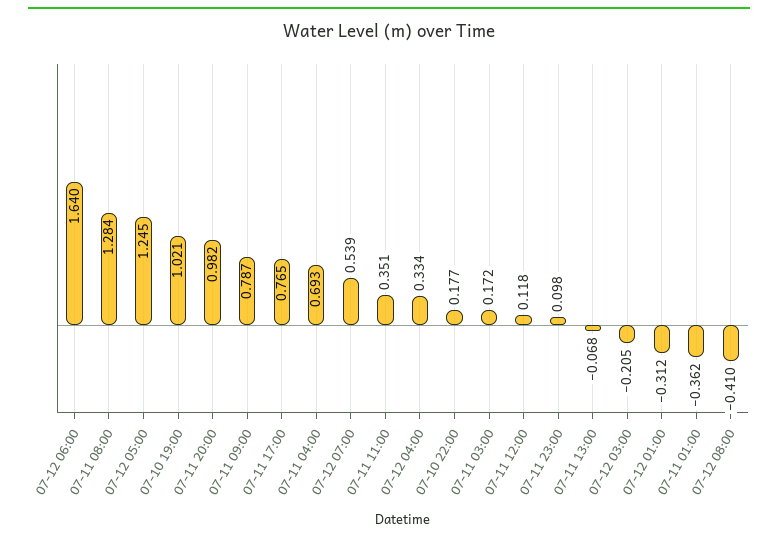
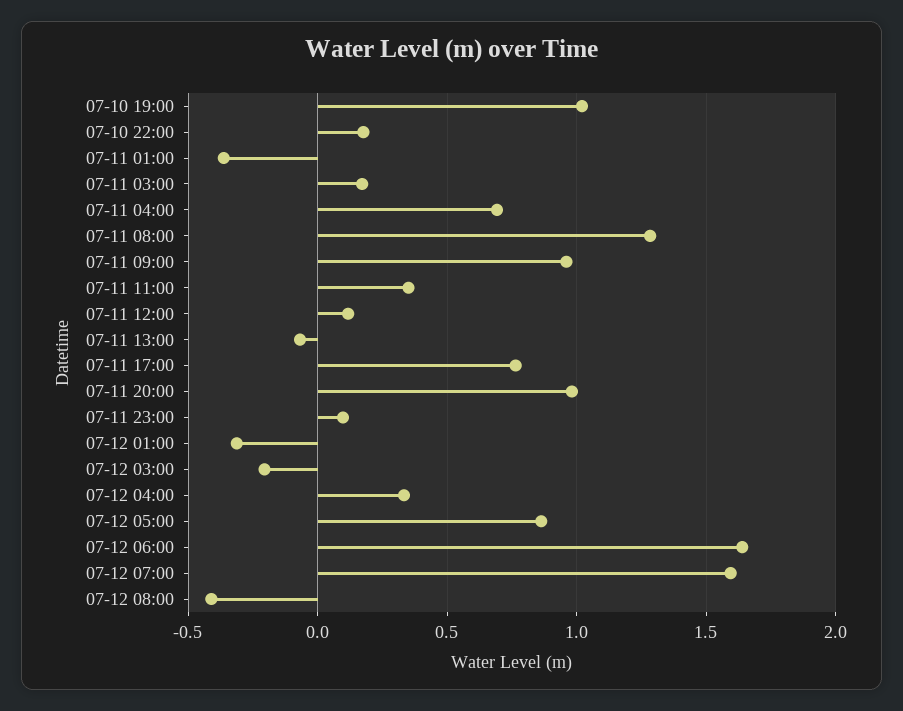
  {
    "07-12 06:00": 1.64,
    "07-11 08:00": 1.284,
-   "07-12 05:00": 1.245,
+   "07-12 05:00": 0.85,
    "07-10 19:00": 1.021,
    "07-11 20:00": 0.982,
-   "07-11 09:00": 0.787,
+   "07-11 09:00": 0.95,
    "07-11 17:00": 0.765,
    "07-11 04:00": 0.693,
-   "07-12 07:00": 0.539,
+   "07-12 07:00": 1.6,
    "07-11 11:00": 0.351,
    "07-12 04:00": 0.334,
    "07-10 22:00": 0.177,
    "07-11 03:00": 0.172,
    "07-11 12:00": 0.118,
    "07-11 23:00": 0.098,
    "07-11 13:00": -0.068,
    "07-12 03:00": -0.205,
    "07-12 01:00": -0.312,
    "07-11 01:00": -0.362,
    "07-12 08:00": -0.41
  }

